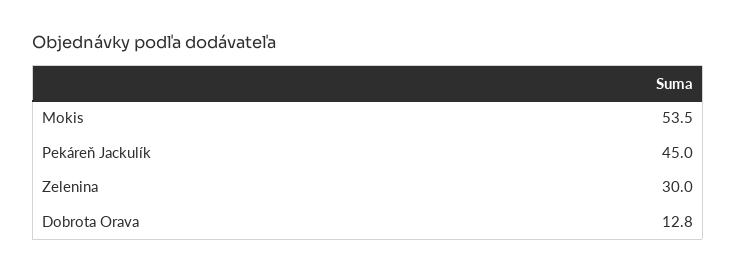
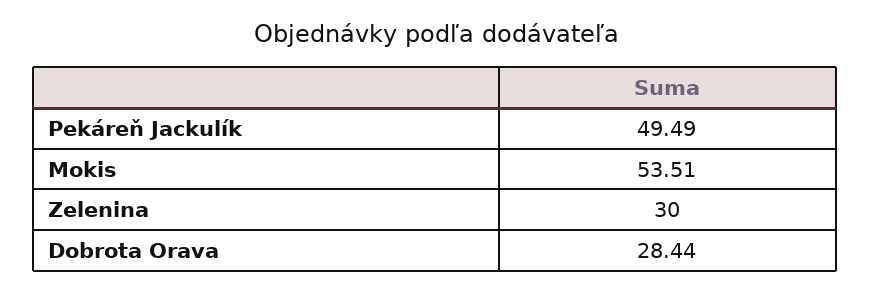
  {
    "Mokis": 53.51,
-   "Pekáreň Jackulík": 45,
+   "Pekáreň Jackulík": 49.49,
    "Zelenina": 30,
-   "Dobrota Orava": 12.8
+   "Dobrota Orava": 28.44
  }

